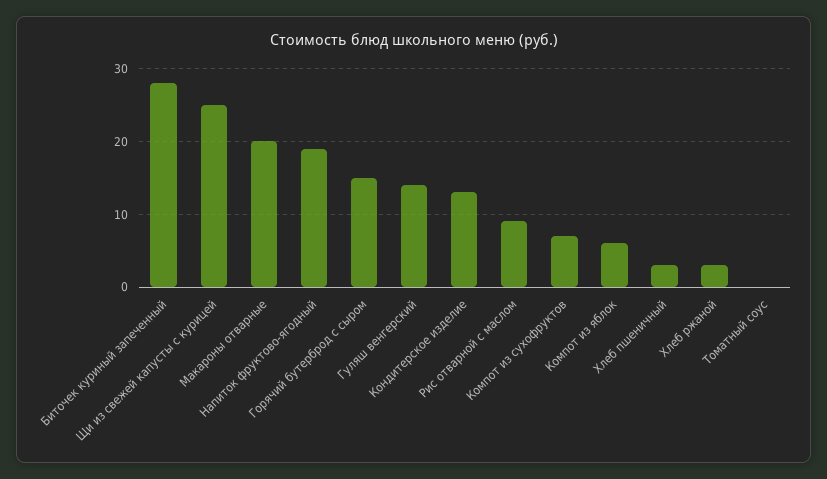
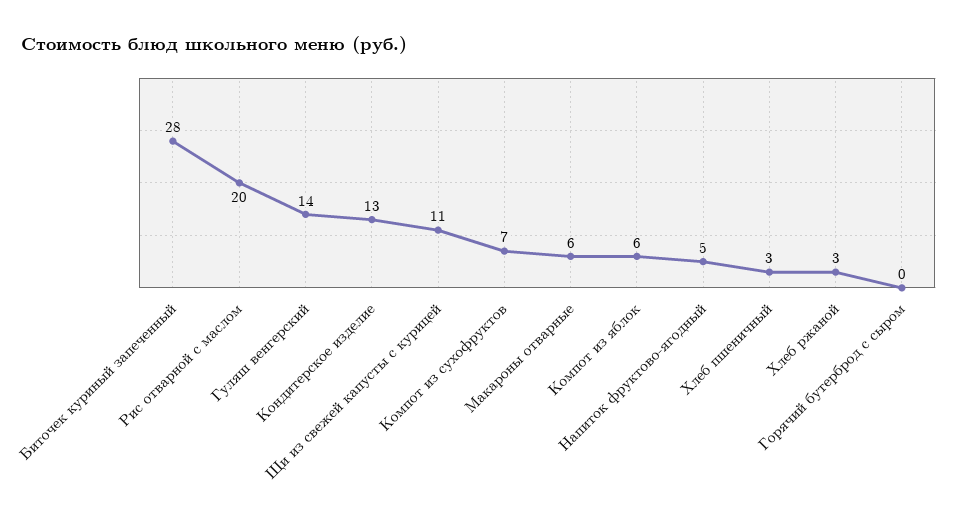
  {
    "Биточек куриный запеченный": 28,
-   "Щи из свежей капусты с курицей": 25,
+   "Щи из свежей капусты с курицей": 11,
-   "Макароны отварные": 20,
+   "Макароны отварные": 6,
-   "Напиток фруктово-ягодный": 19,
+   "Напиток фруктово-ягодный": 5,
-   "Горячий бутерброд с сыром": 15,
+   "Горячий бутерброд с сыром": 0,
    "Гуляш венгерский": 14,
    "Кондитерское изделие": 13,
-   "Рис отварной с маслом": 9,
+   "Рис отварной с маслом": 20,
    "Компот из сухофруктов": 7,
    "Компот из яблок": 6,
    "Хлеб пшеничный": 3,
-   "Хлеб ржаной": 3,
+   "Хлеб ржаной": 3
-   "Томатный соус": 0
  }

